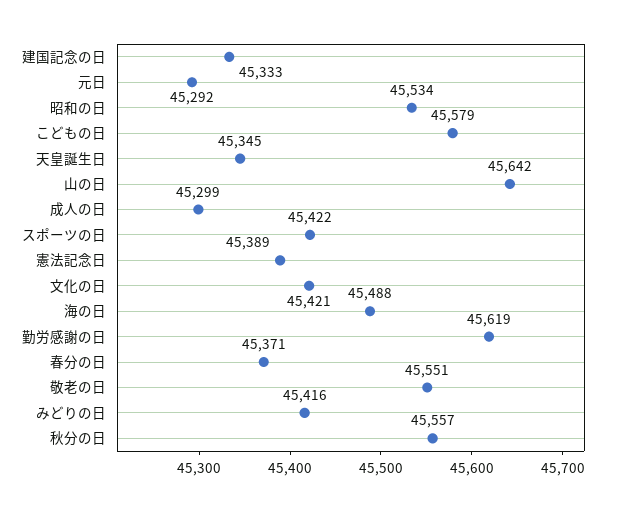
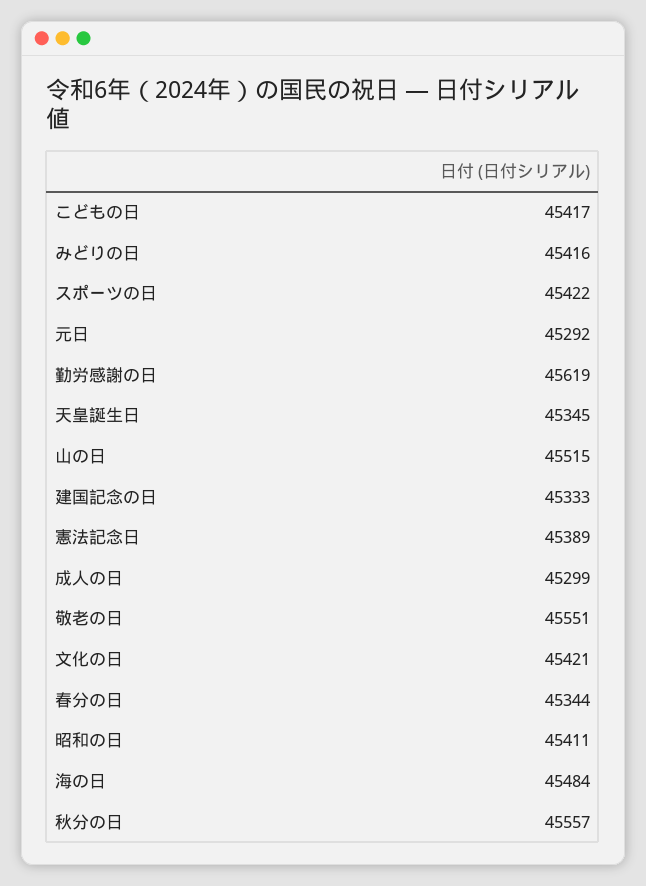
  {
    "建国記念の日": 45333,
    "元日": 45292,
-   "昭和の日": 45534,
+   "昭和の日": 45411,
-   "こどもの日": 45579,
+   "こどもの日": 45417,
    "天皇誕生日": 45345,
-   "山の日": 45642,
+   "山の日": 45515,
    "成人の日": 45299,
    "スポーツの日": 45422,
    "憲法記念日": 45389,
    "文化の日": 45421,
-   "海の日": 45488,
+   "海の日": 45484,
    "勤労感謝の日": 45619,
-   "春分の日": 45371,
+   "春分の日": 45344,
    "敬老の日": 45551,
    "みどりの日": 45416,
    "秋分の日": 45557
  }

